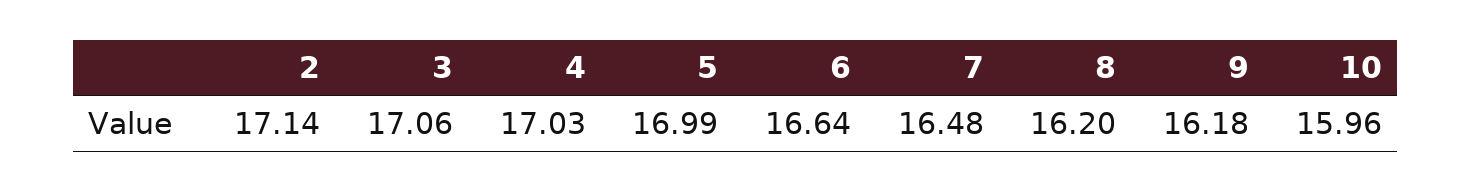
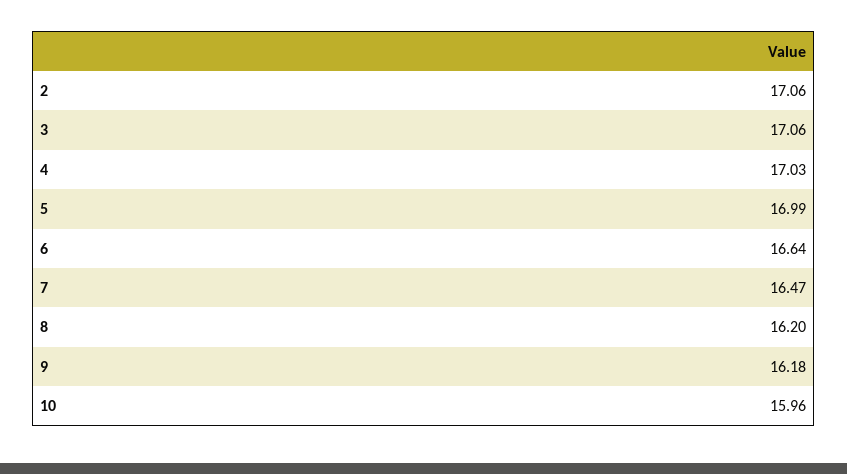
  {
-   "2": 17.14,
+   "2": 17.06,
    "3": 17.06,
    "4": 17.03,
    "5": 16.99,
    "6": 16.64,
-   "7": 16.48,
+   "7": 16.47,
    "8": 16.2,
    "9": 16.18,
    "10": 15.96
  }

